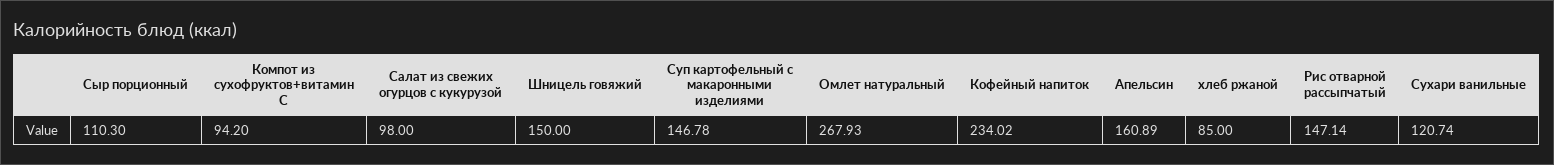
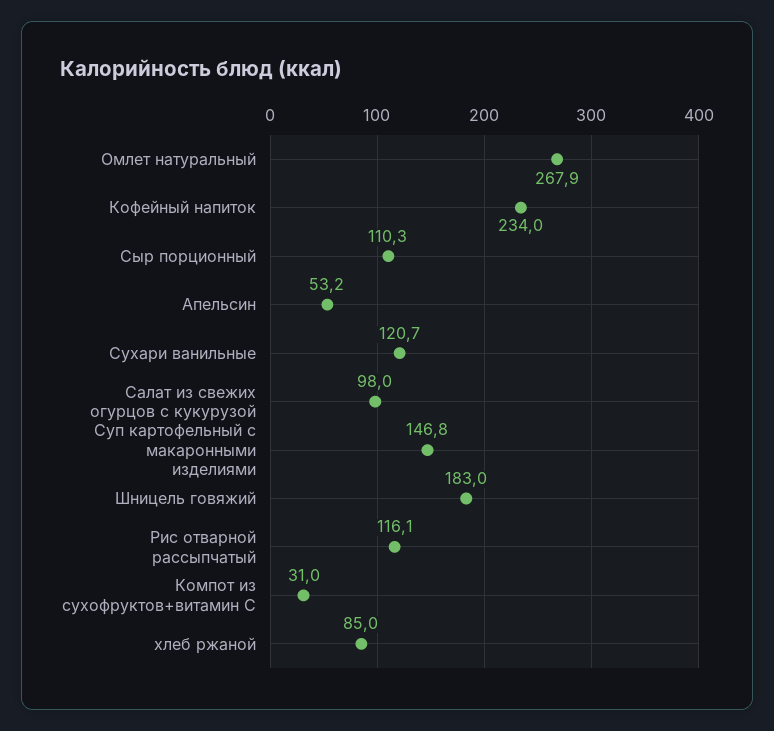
  {
    "Сыр порционный": 110.3,
-   "Компот из сухофруктов+витамин С": 94.2,
+   "Компот из сухофруктов+витамин С": 31,
    "Салат из свежих огурцов с кукурузой": 98,
-   "Шницель говяжий": 150,
+   "Шницель говяжий": 183,
    "Суп картофельный с макаронными изделиями": 146.78,
    "Омлет натуральный": 267.93,
    "Кофейный напиток": 234.02,
-   "Апельсин": 160.89,
+   "Апельсин": 53.2,
    "хлеб ржаной": 85,
-   "Рис отварной рассыпчатый": 147.14,
+   "Рис отварной рассыпчатый": 116.1,
    "Сухари ванильные": 120.74
  }

